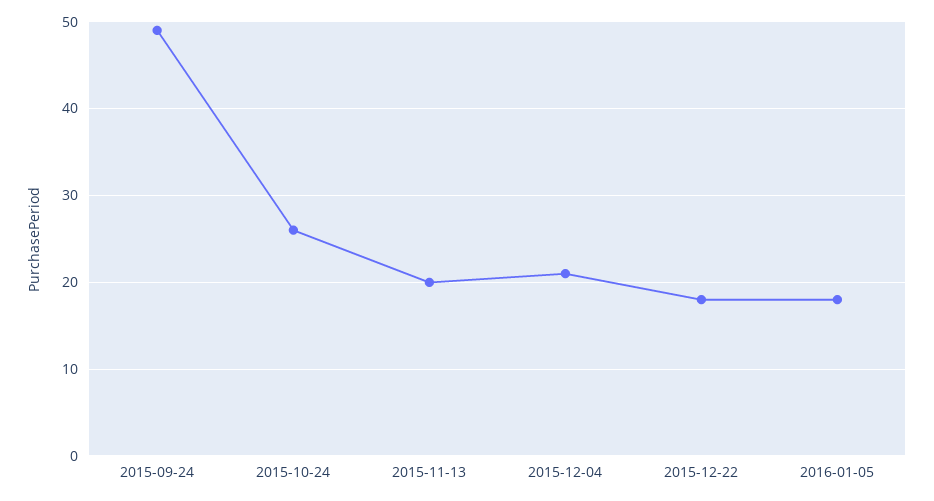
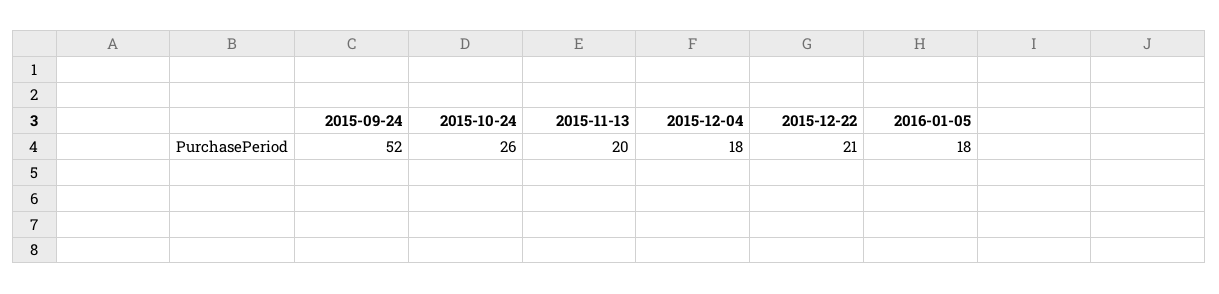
  {
-   "2015-09-24": 49,
+   "2015-09-24": 52,
    "2015-10-24": 26,
    "2015-11-13": 20,
-   "2015-12-04": 21,
+   "2015-12-04": 18,
-   "2015-12-22": 18,
+   "2015-12-22": 21,
    "2016-01-05": 18
  }

